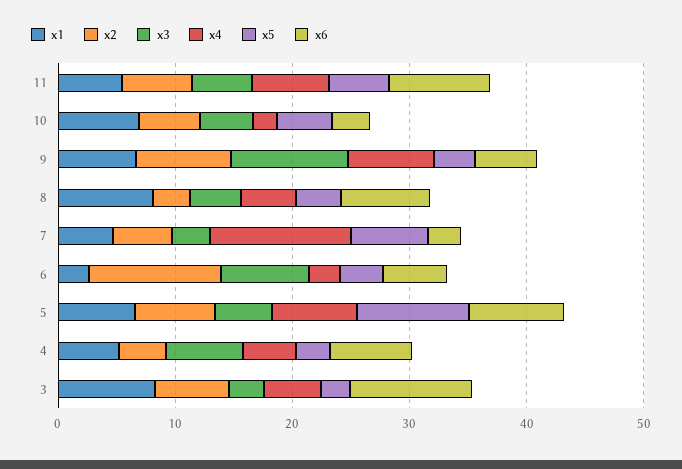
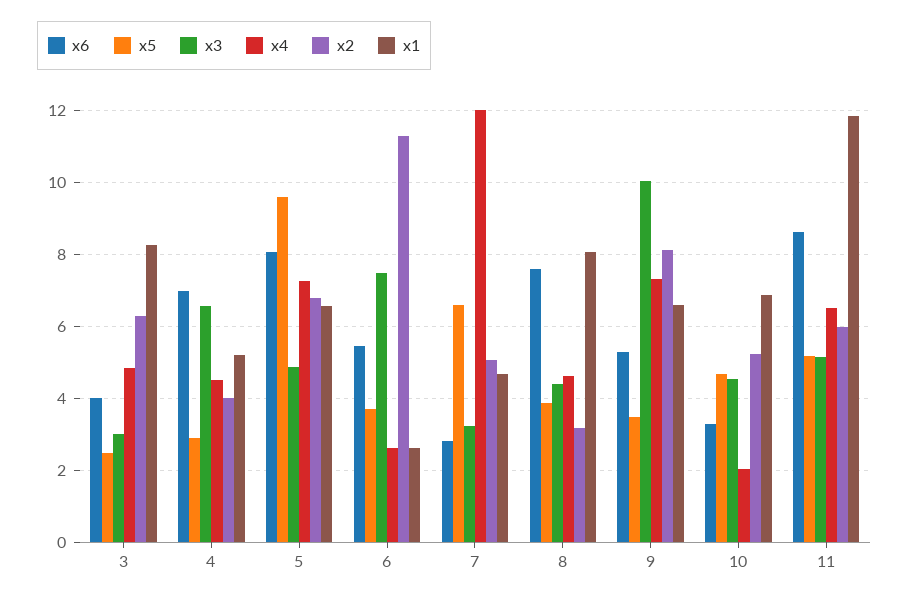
  {
    "x1": {
-     "11": 6,
+     "11": 11.8,
      "10": 6.8,
      "9": 6.6,
      "8": 8,
      "7": 4.6,
      "6": 2.6,
      "5": 6.6,
      "4": 5.2,
      "3": 8.2
    },
    "x2": {
      "11": 6,
      "10": 5.2,
      "9": 8.2,
      "8": 3.2,
      "7": 5,
      "6": 11.4,
      "5": 6.8,
      "4": 4,
      "3": 6.2
    },
    "x3": {
      "11": 5.2,
      "10": 4.6,
      "9": 10,
      "8": 4.4,
      "7": 3.2,
      "6": 7.6,
      "5": 4.8,
      "4": 6.6,
      "3": 3
    },
    "x4": {
      "11": 6.6,
      "10": 2,
      "9": 7.4,
      "8": 4.6,
      "7": 12,
      "6": 2.6,
      "5": 7.2,
      "4": 4.6,
      "3": 4.8
    },
    "x5": {
      "11": 5.2,
      "10": 4.6,
      "9": 3.4,
      "8": 3.8,
      "7": 6.6,
      "6": 3.8,
      "5": 9.6,
      "4": 3,
      "3": 2.4
    },
    "x6": {
      "11": 8.6,
      "10": 3.2,
      "9": 5.4,
      "8": 7.6,
      "7": 2.8,
      "6": 5.4,
      "5": 8,
      "4": 7,
-     "3": 10
+     "3": 4
    }
  }

